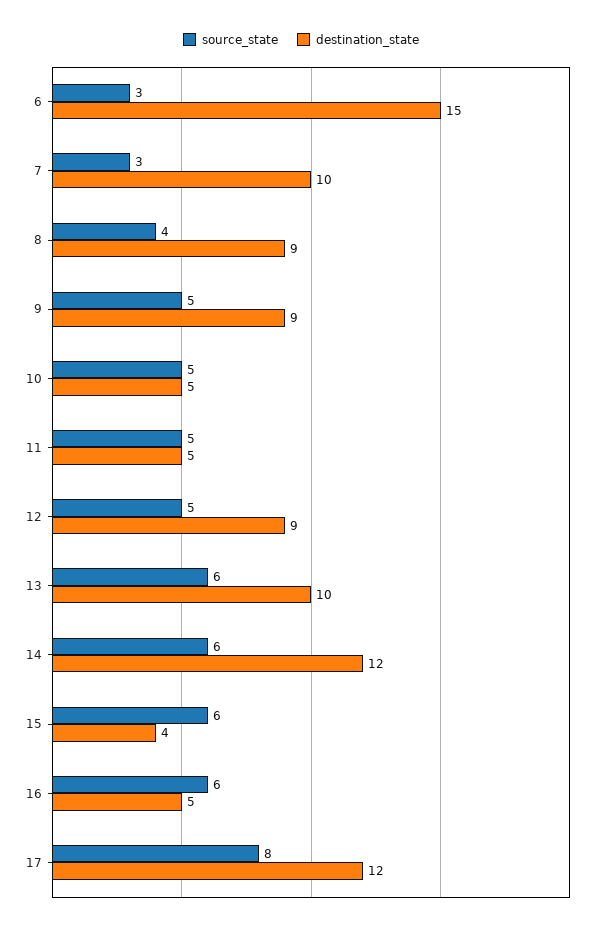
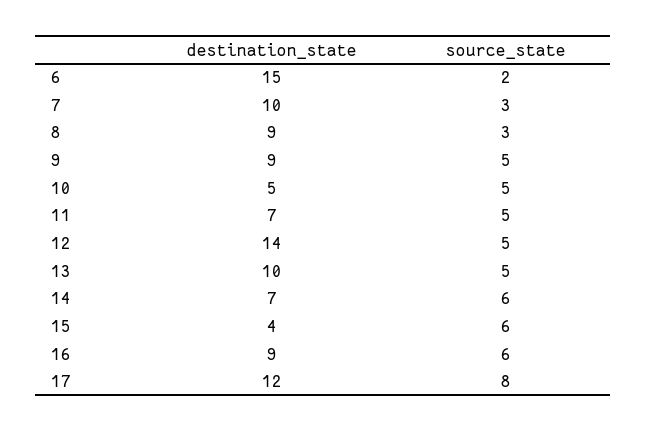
  {
    "source_state": {
-     "6": 3,
+     "6": 2,
      "7": 3,
-     "8": 4,
+     "8": 3,
      "9": 5,
      "10": 5,
      "11": 5,
      "12": 5,
-     "13": 6,
+     "13": 5,
      "14": 6,
      "15": 6,
      "16": 6,
      "17": 8
    },
    "destination_state": {
      "6": 15,
      "7": 10,
      "8": 9,
      "9": 9,
      "10": 5,
-     "11": 5,
+     "11": 7,
-     "12": 9,
+     "12": 14,
      "13": 10,
-     "14": 12,
+     "14": 7,
      "15": 4,
-     "16": 5,
+     "16": 9,
      "17": 12
    }
  }

